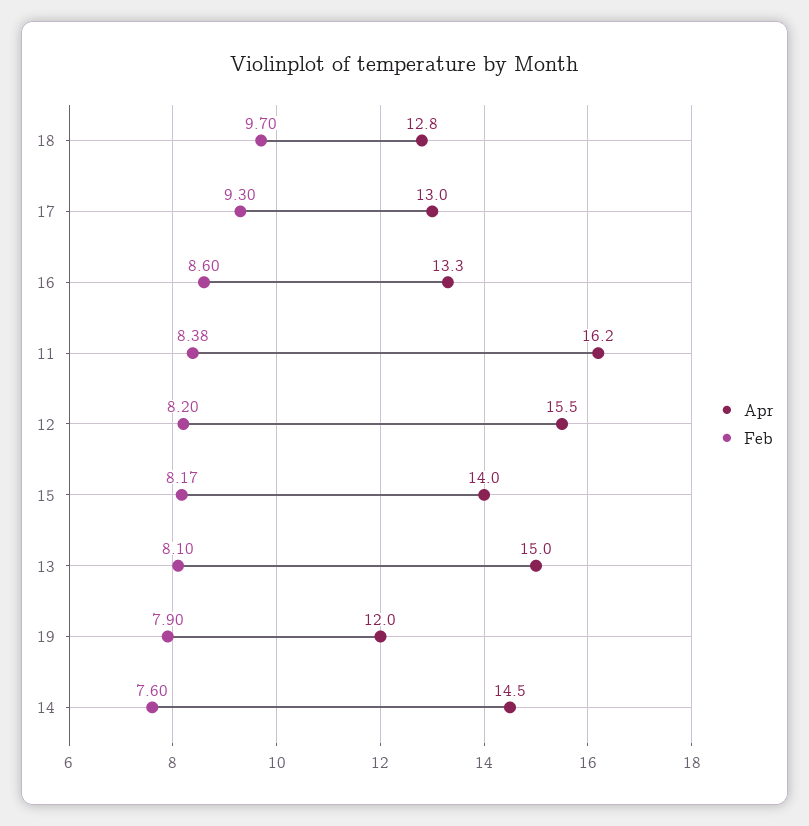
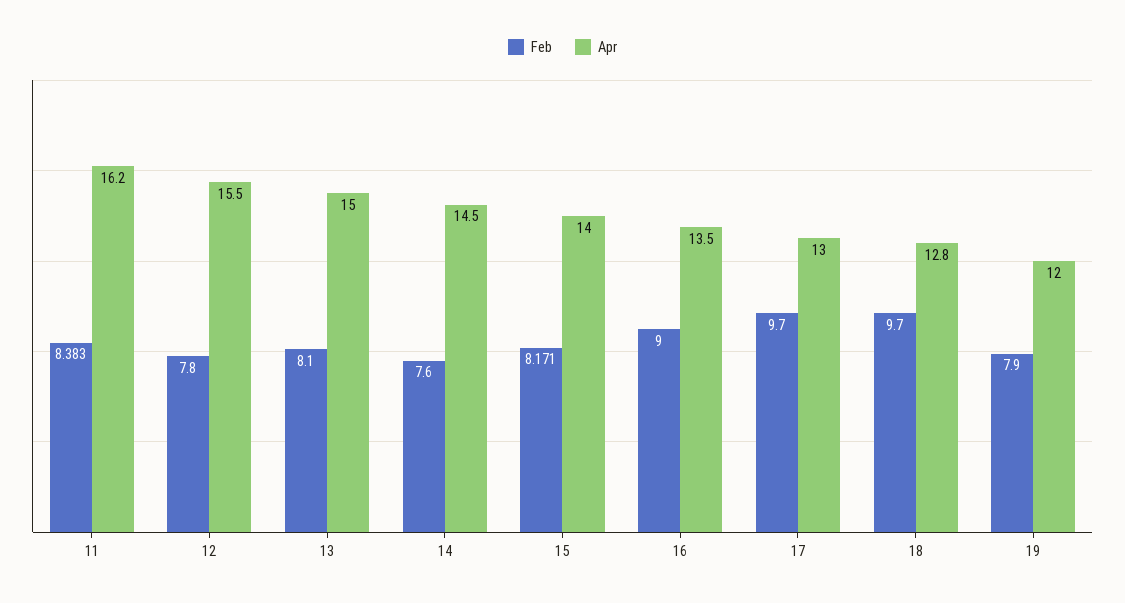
  {
    "Apr": {
      "18": 12.8,
      "17": 13,
-     "16": 13.3,
+     "16": 13.5,
      "11": 16.2,
      "12": 15.5,
      "15": 14,
      "13": 15,
      "19": 12,
      "14": 14.5
    },
    "Feb": {
      "18": 9.7,
-     "17": 9.3,
+     "17": 9.7,
-     "16": 8.6,
+     "16": 9,
      "11": 8.383,
-     "12": 8.2,
+     "12": 7.8,
      "15": 8.171,
      "13": 8.1,
      "19": 7.9,
      "14": 7.6
    }
  }

